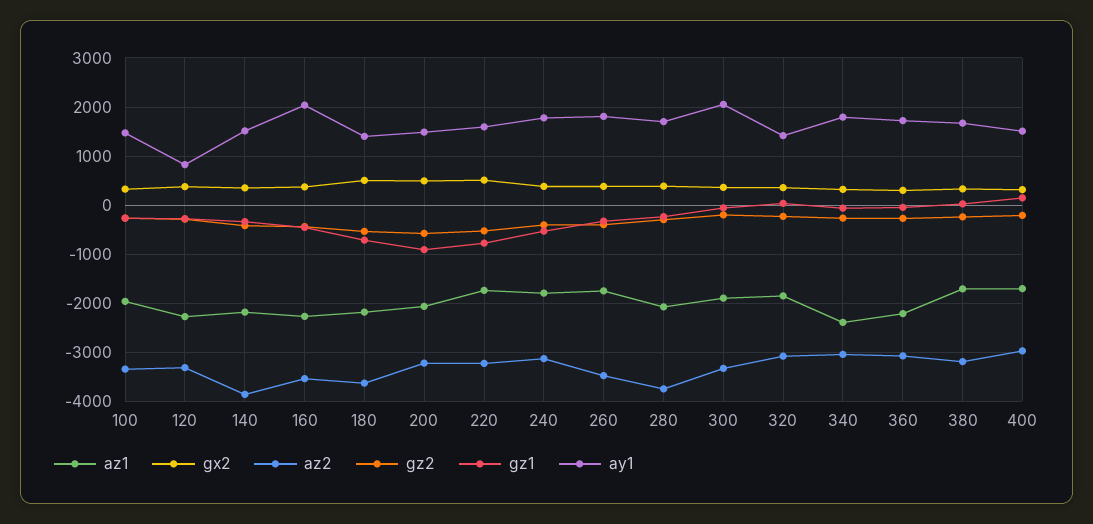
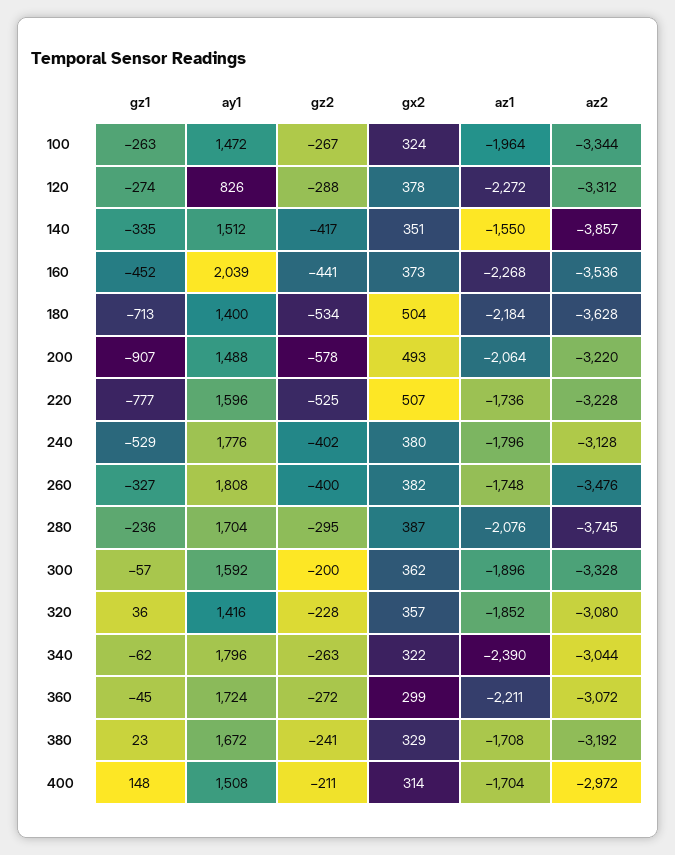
  {
    "az1": {
      "100": -1964,
      "120": -2272,
-     "140": -2200,
+     "140": -1550,
      "160": -2268,
      "180": -2184,
      "200": -2064,
      "220": -1736,
      "240": -1796,
      "260": -1748,
      "280": -2076,
      "300": -1896,
      "320": -1852,
      "340": -2390,
      "360": -2211,
      "380": -1708,
      "400": -1704
    },
    "gx2": {
      "100": 324,
      "120": 378,
      "140": 351,
      "160": 373,
      "180": 504,
      "200": 493,
      "220": 507,
      "240": 380,
      "260": 382,
      "280": 387,
      "300": 362,
      "320": 357,
      "340": 322,
      "360": 299,
      "380": 329,
      "400": 314
    },
    "az2": {
      "100": -3344,
      "120": -3312,
      "140": -3857,
      "160": -3536,
      "180": -3628,
      "200": -3220,
      "220": -3228,
      "240": -3128,
      "260": -3476,
      "280": -3745,
      "300": -3328,
      "320": -3080,
      "340": -3044,
      "360": -3072,
      "380": -3192,
      "400": -2972
    },
    "gz2": {
      "100": -267,
      "120": -288,
      "140": -417,
      "160": -441,
      "180": -534,
      "200": -578,
      "220": -525,
      "240": -402,
      "260": -400,
      "280": -295,
      "300": -200,
      "320": -228,
      "340": -263,
      "360": -272,
      "380": -241,
      "400": -211
    },
    "gz1": {
      "100": -263,
      "120": -274,
      "140": -335,
      "160": -452,
      "180": -713,
      "200": -907,
      "220": -777,
      "240": -529,
      "260": -327,
      "280": -236,
      "300": -57,
      "320": 36,
      "340": -62,
      "360": -45,
      "380": 23,
      "400": 148
    },
    "ay1": {
      "100": 1472,
      "120": 826,
      "140": 1512,
      "160": 2039,
      "180": 1400,
      "200": 1488,
      "220": 1596,
      "240": 1776,
      "260": 1808,
      "280": 1704,
-     "300": 2000,
+     "300": 1592,
      "320": 1416,
      "340": 1796,
      "360": 1724,
      "380": 1672,
      "400": 1508
    }
  }

